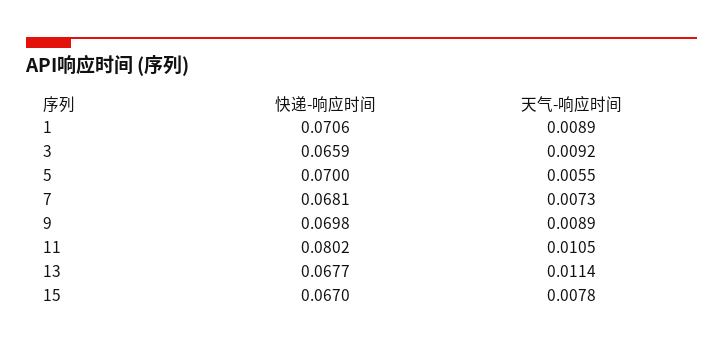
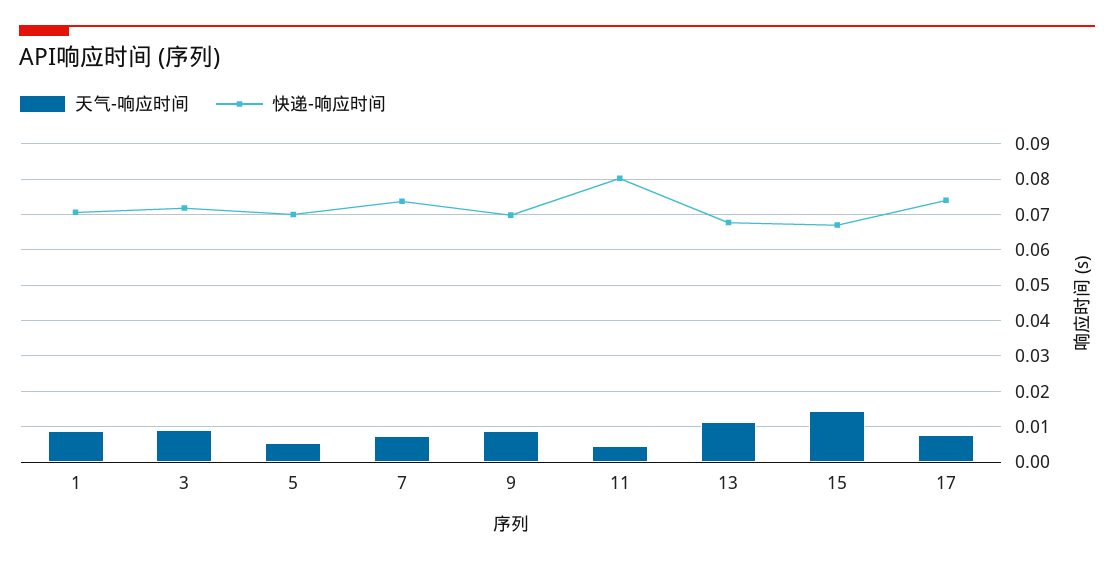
  {
    "快递-响应时间": {
      "1": 0.0706,
-     "3": 0.0659,
+     "3": 0.072,
      "5": 0.07,
-     "7": 0.0681,
+     "7": 0.074,
      "9": 0.0698,
      "11": 0.0802,
      "13": 0.0677,
-     "15": 0.067
+     "15": 0.067,
+     "17": 0.074
    },
    "天气-响应时间": {
      "1": 0.0089,
      "3": 0.0092,
      "5": 0.0055,
      "7": 0.0073,
      "9": 0.0089,
-     "11": 0.0105,
+     "11": 0.004,
      "13": 0.0114,
-     "15": 0.0078
+     "15": 0.014,
+     "17": 0.008
    }
  }

